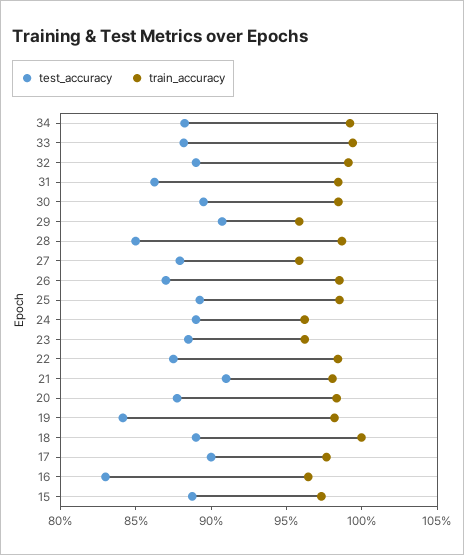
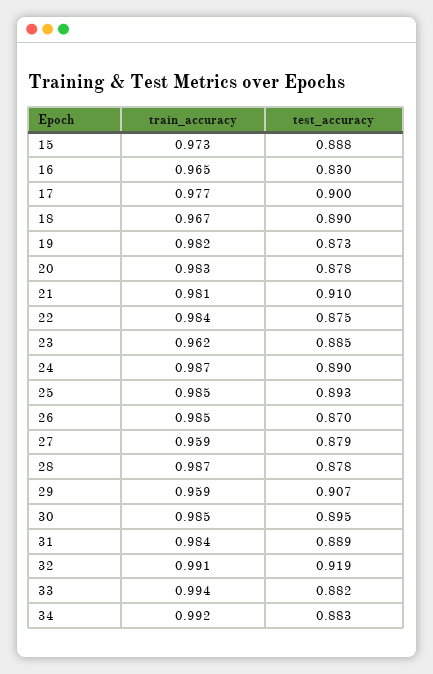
  {
    "test_accuracy": {
      "34": 0.883,
      "33": 0.882,
-     "32": 0.89,
+     "32": 0.919,
-     "31": 0.86,
+     "31": 0.889,
      "30": 0.895,
      "29": 0.907,
-     "28": 0.85,
+     "28": 0.878,
      "27": 0.879,
      "26": 0.87,
      "25": 0.893,
      "24": 0.89,
      "23": 0.885,
      "22": 0.875,
      "21": 0.91,
      "20": 0.878,
-     "19": 0.84,
+     "19": 0.873,
      "18": 0.89,
      "17": 0.9,
      "16": 0.83,
      "15": 0.888
    },
    "train_accuracy": {
      "34": 0.992,
      "33": 0.994,
      "32": 0.991,
      "31": 0.984,
      "30": 0.985,
      "29": 0.959,
      "28": 0.987,
      "27": 0.959,
      "26": 0.985,
      "25": 0.985,
-     "24": 0.96,
+     "24": 0.987,
      "23": 0.962,
      "22": 0.984,
      "21": 0.981,
      "20": 0.983,
      "19": 0.982,
-     "18": 1,
+     "18": 0.967,
      "17": 0.977,
      "16": 0.965,
      "15": 0.973
    }
  }

